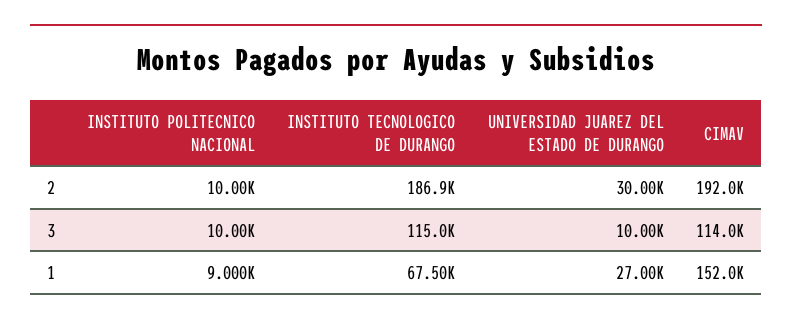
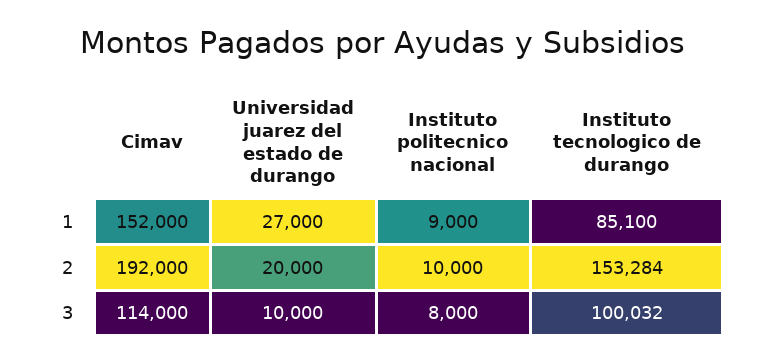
  {
    "INSTITUTO POLITECNICO NACIONAL": {
      "2": 10000,
-     "3": 10000,
+     "3": 8000,
      "1": 9000
    },
    "INSTITUTO TECNOLOGICO DE DURANGO": {
-     "2": 186900,
+     "2": 153284,
-     "3": 115000,
+     "3": 100032,
-     "1": 67500
+     "1": 85100
    },
    "UNIVERSIDAD JUAREZ DEL ESTADO DE DURANGO": {
-     "2": 30000,
+     "2": 20000,
      "3": 10000,
      "1": 27000
    },
    "CIMAV": {
      "2": 192000,
      "3": 114000,
      "1": 152000
    }
  }

